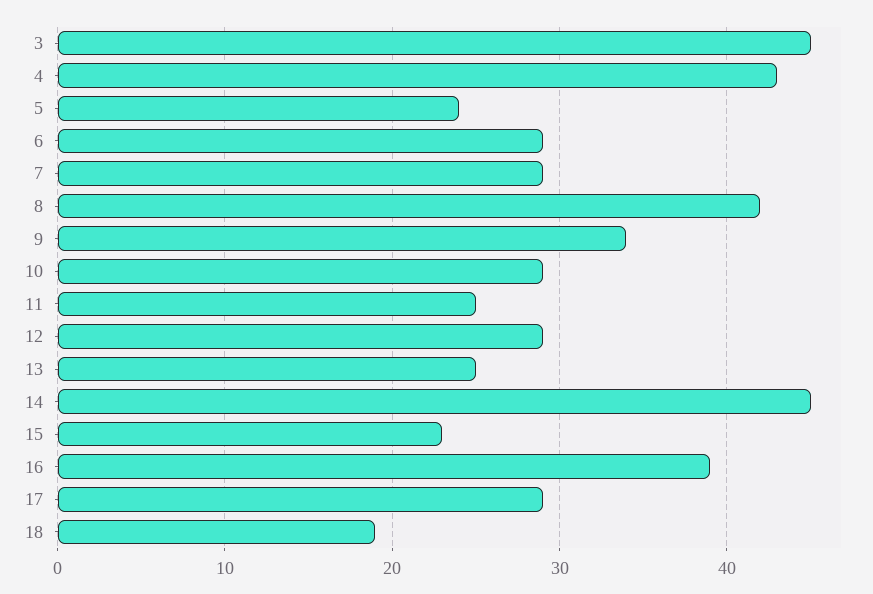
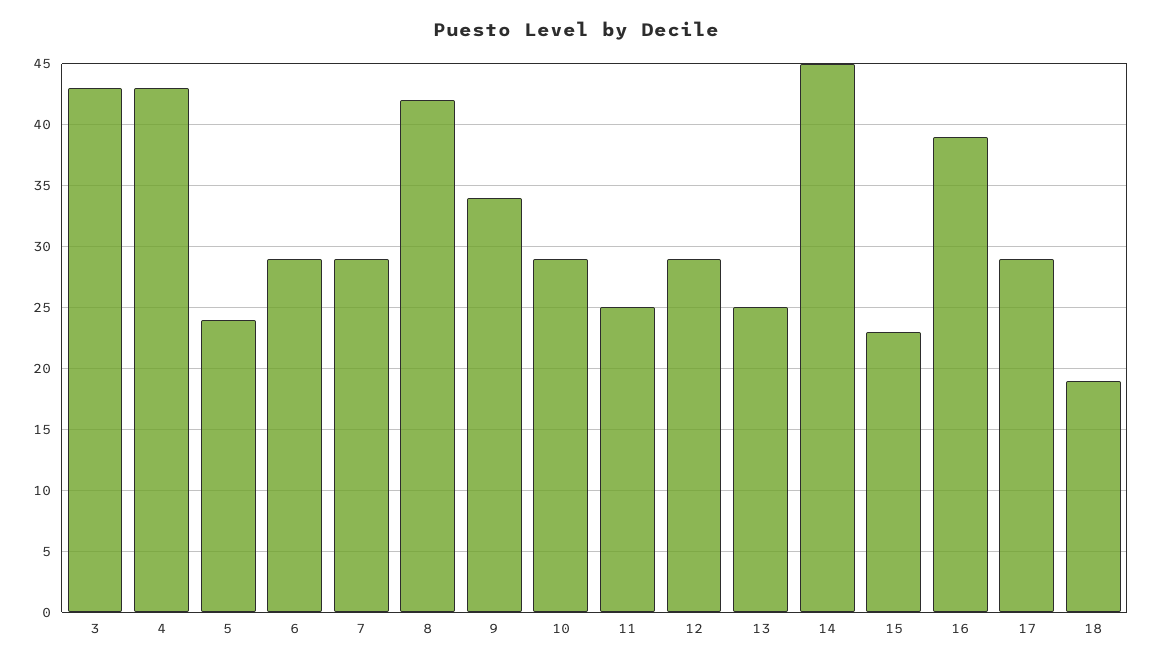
  {
-   "3": 45,
+   "3": 43,
    "4": 43,
    "5": 24,
    "6": 29,
    "7": 29,
    "8": 42,
    "9": 34,
    "10": 29,
    "11": 25,
    "12": 29,
    "13": 25,
    "14": 45,
    "15": 23,
    "16": 39,
    "17": 29,
    "18": 19
  }

